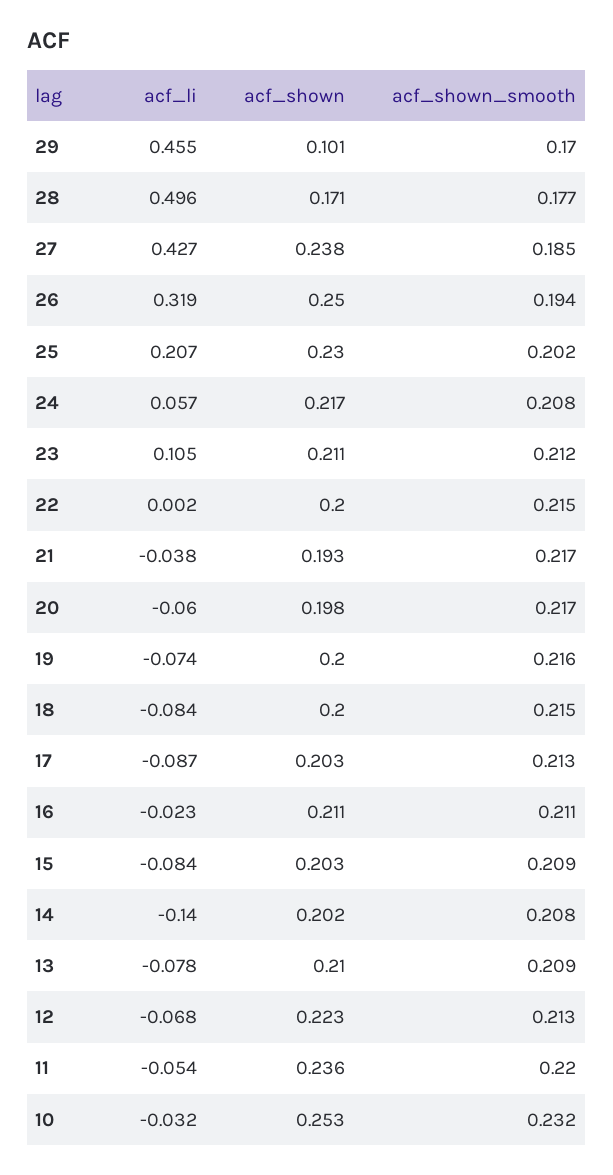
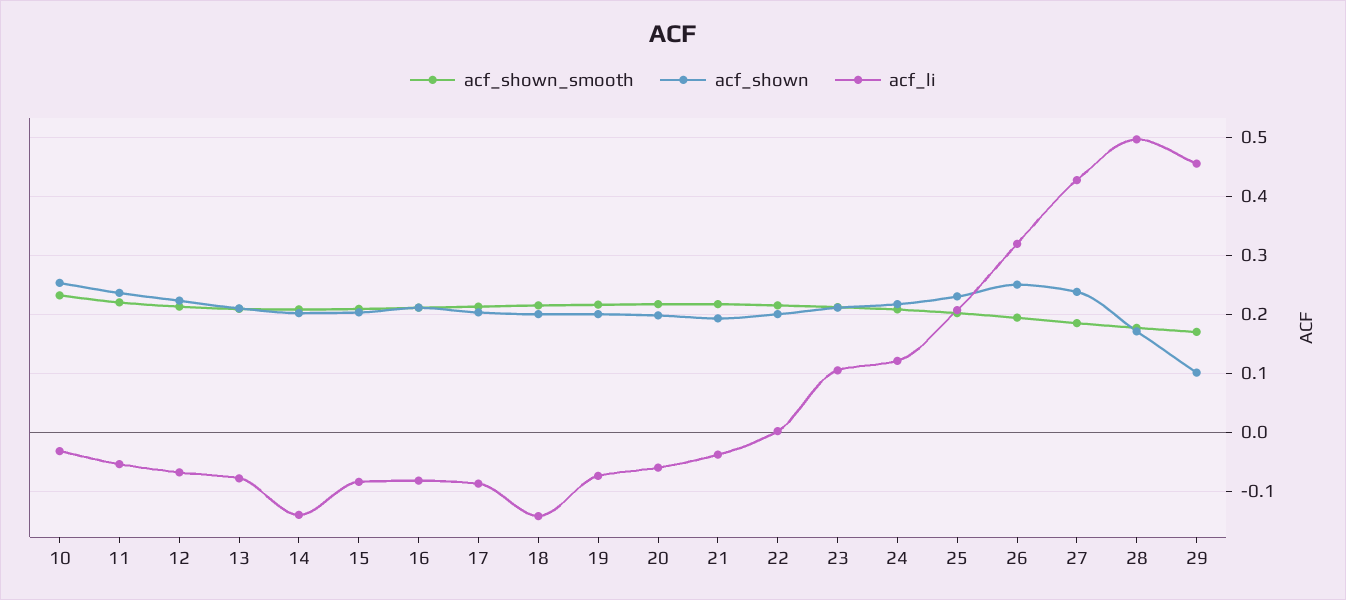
  {
    "acf_li": {
      "29": 0.455,
      "28": 0.496,
      "27": 0.427,
      "26": 0.319,
      "25": 0.207,
-     "24": 0.057,
+     "24": 0.12,
      "23": 0.105,
      "22": 0.002,
      "21": -0.038,
      "20": -0.06,
      "19": -0.074,
-     "18": -0.084,
+     "18": -0.14,
      "17": -0.087,
-     "16": -0.023,
+     "16": -0.08,
      "15": -0.084,
      "14": -0.14,
      "13": -0.078,
      "12": -0.068,
      "11": -0.054,
      "10": -0.032
    },
    "acf_shown": {
      "29": 0.101,
      "28": 0.171,
      "27": 0.238,
      "26": 0.25,
      "25": 0.23,
      "24": 0.217,
      "23": 0.211,
      "22": 0.2,
      "21": 0.193,
      "20": 0.198,
      "19": 0.2,
      "18": 0.2,
      "17": 0.203,
      "16": 0.211,
      "15": 0.203,
      "14": 0.202,
      "13": 0.21,
      "12": 0.223,
      "11": 0.236,
      "10": 0.253
    },
    "acf_shown_smooth": {
      "29": 0.17,
      "28": 0.177,
      "27": 0.185,
      "26": 0.194,
      "25": 0.202,
      "24": 0.208,
      "23": 0.212,
      "22": 0.215,
      "21": 0.217,
      "20": 0.217,
      "19": 0.216,
      "18": 0.215,
      "17": 0.213,
      "16": 0.211,
      "15": 0.209,
      "14": 0.208,
      "13": 0.209,
      "12": 0.213,
      "11": 0.22,
      "10": 0.232
    }
  }

